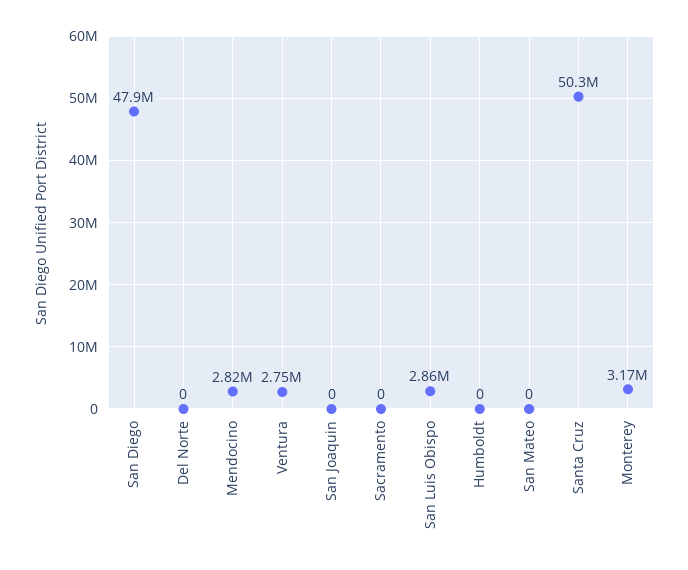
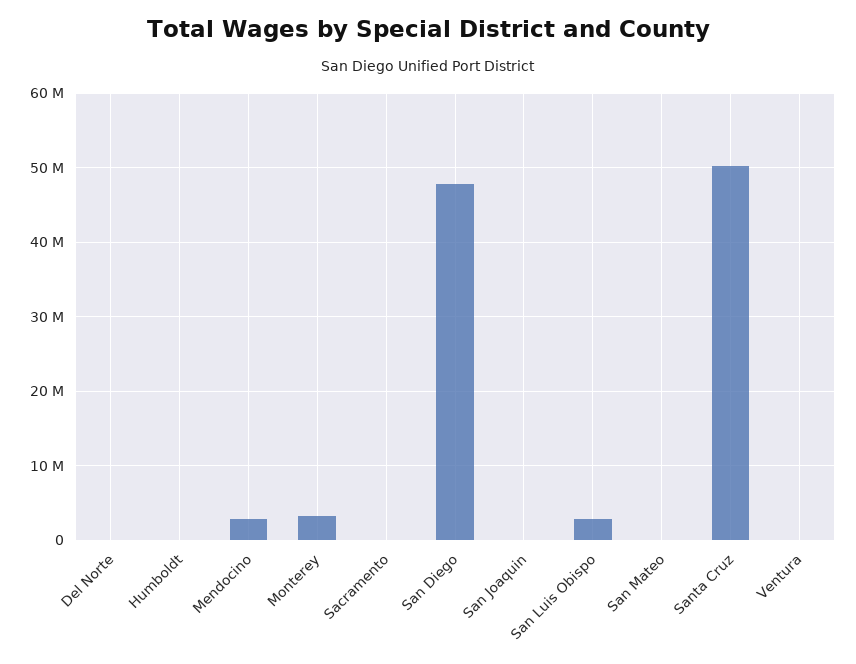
  {
    "San Diego": 47900000,
    "Del Norte": 0,
    "Mendocino": 2820000,
-   "Ventura": 2750000,
+   "Ventura": 0,
    "San Joaquin": 0,
    "Sacramento": 0,
    "San Luis Obispo": 2860000,
    "Humboldt": 0,
    "San Mateo": 0,
    "Santa Cruz": 50300000,
    "Monterey": 3170000
  }

